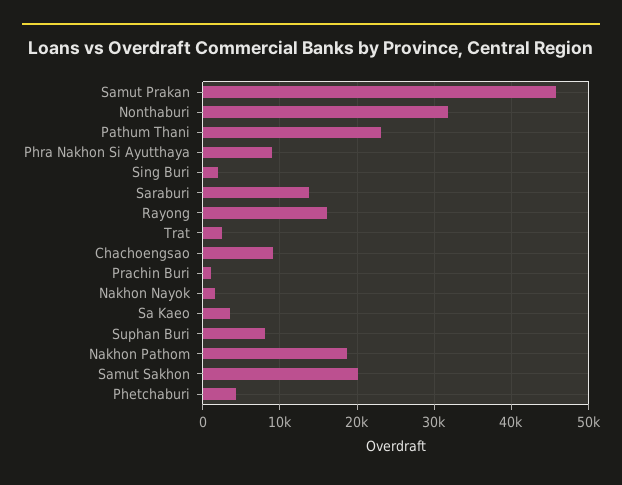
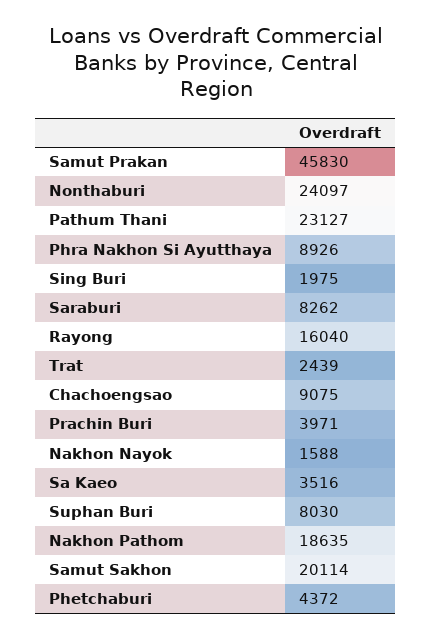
  {
    "Samut Prakan": 45830,
-   "Nonthaburi": 32000,
+   "Nonthaburi": 24097,
    "Pathum Thani": 23127,
    "Phra Nakhon Si Ayutthaya": 8926,
    "Sing Buri": 1975,
-   "Saraburi": 14000,
+   "Saraburi": 8262,
    "Rayong": 16040,
    "Trat": 2439,
    "Chachoengsao": 9075,
-   "Prachin Buri": 1000,
+   "Prachin Buri": 3971,
    "Nakhon Nayok": 1588,
    "Sa Kaeo": 3516,
    "Suphan Buri": 8030,
    "Nakhon Pathom": 18635,
    "Samut Sakhon": 20114,
    "Phetchaburi": 4372
  }

